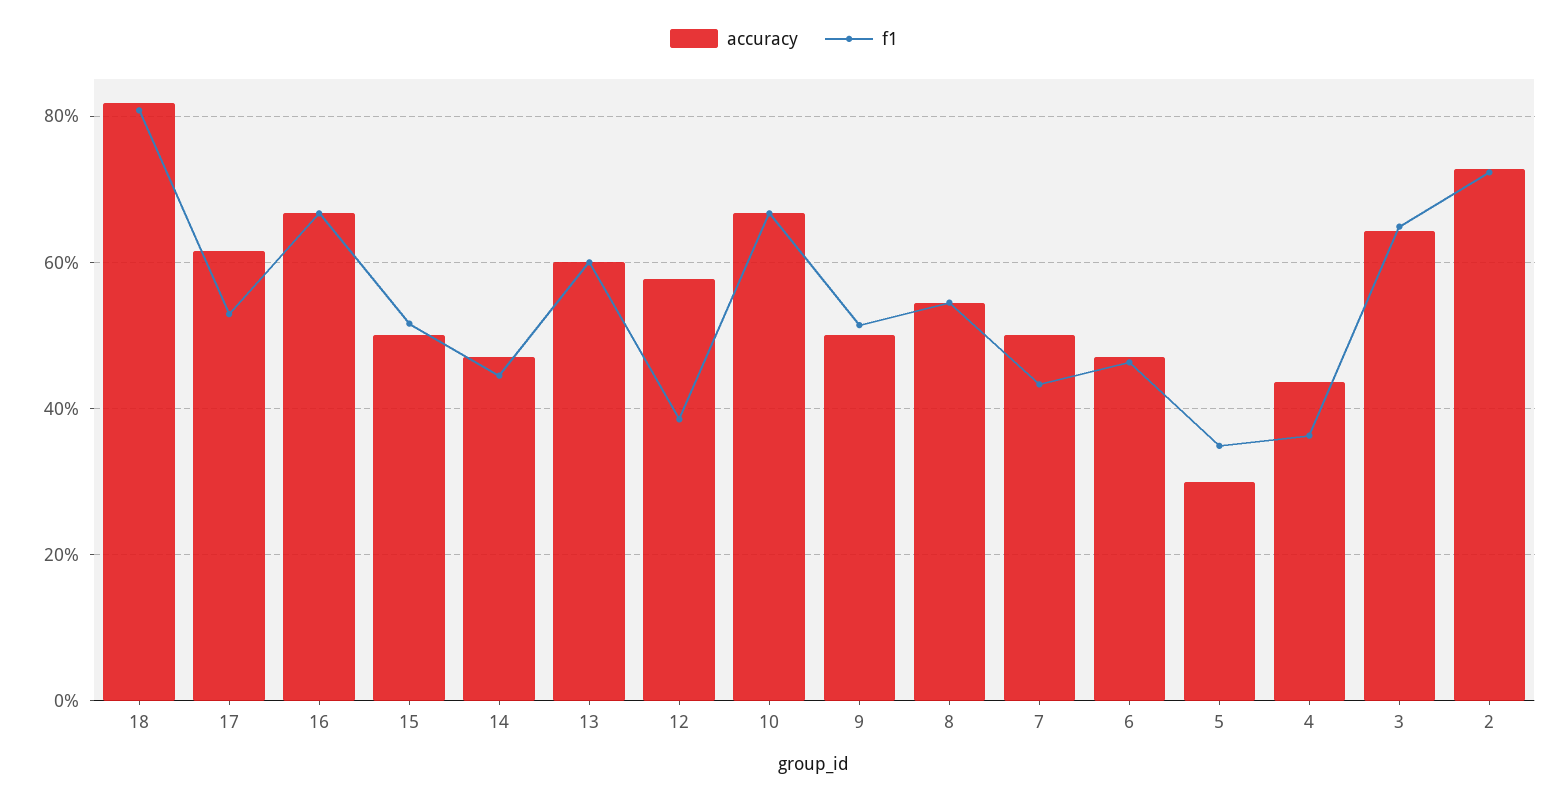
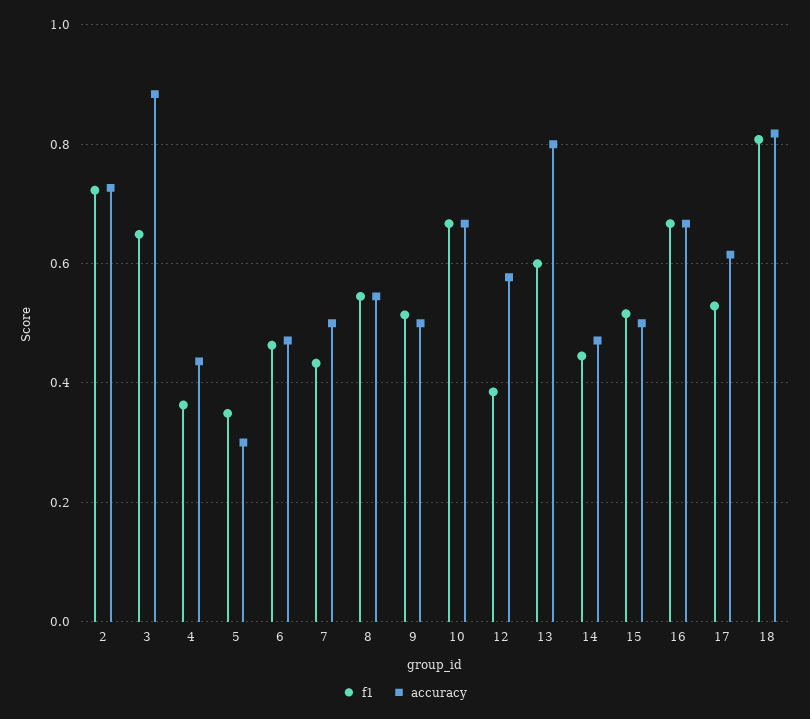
  {
    "accuracy": {
      "18": 0.82,
      "17": 0.62,
      "16": 0.66,
      "15": 0.5,
      "14": 0.48,
-     "13": 0.6,
+     "13": 0.8,
      "12": 0.58,
      "10": 0.66,
      "9": 0.5,
      "8": 0.54,
      "7": 0.5,
      "6": 0.48,
      "5": 0.3,
      "4": 0.44,
-     "3": 0.64,
+     "3": 0.88,
      "2": 0.72
    },
    "f1": {
      "18": 0.8,
      "17": 0.52,
      "16": 0.66,
      "15": 0.52,
      "14": 0.44,
      "13": 0.6,
      "12": 0.38,
      "10": 0.66,
      "9": 0.52,
      "8": 0.54,
      "7": 0.44,
      "6": 0.46,
      "5": 0.34,
      "4": 0.36,
      "3": 0.64,
      "2": 0.72
    }
  }

